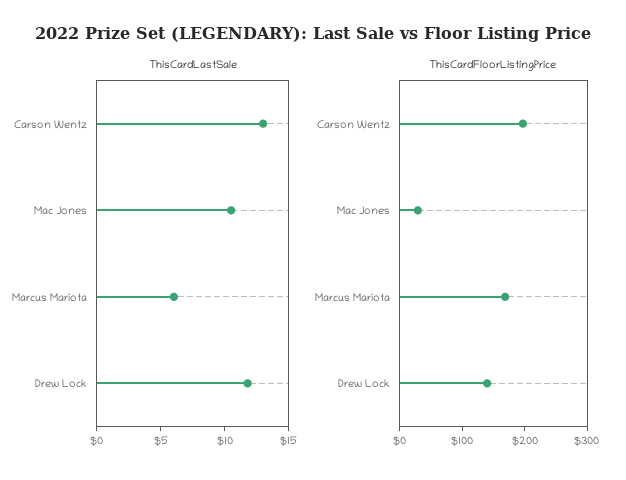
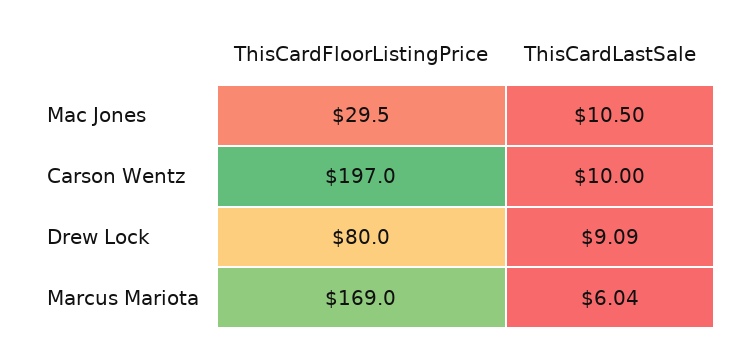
  {
    "ThisCardLastSale": {
-     "Carson Wentz": 13,
+     "Carson Wentz": 10,
      "Mac Jones": 10.5,
      "Marcus Mariota": 6.04,
-     "Drew Lock": 12
+     "Drew Lock": 9.09
    },
    "ThisCardFloorListingPrice": {
      "Carson Wentz": 197,
      "Mac Jones": 29.5,
      "Marcus Mariota": 169,
-     "Drew Lock": 140
+     "Drew Lock": 80
    }
  }

